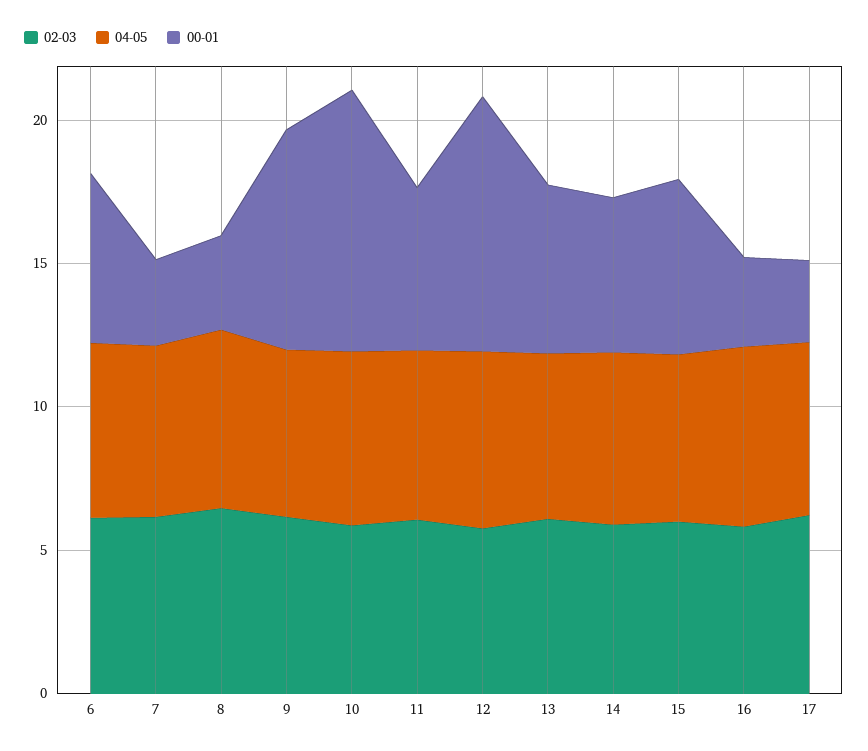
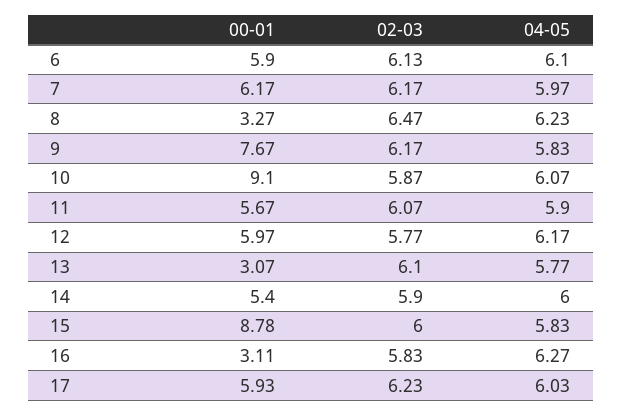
  {
    "02-03": {
      "6": 6.13,
      "7": 6.17,
      "8": 6.47,
      "9": 6.17,
      "10": 5.87,
      "11": 6.07,
      "12": 5.77,
      "13": 6.1,
      "14": 5.9,
      "15": 6,
      "16": 5.83,
      "17": 6.23
    },
    "04-05": {
      "6": 6.1,
      "7": 5.97,
      "8": 6.23,
      "9": 5.83,
      "10": 6.07,
      "11": 5.9,
      "12": 6.17,
      "13": 5.77,
      "14": 6,
      "15": 5.83,
      "16": 6.27,
      "17": 6.03
    },
    "00-01": {
      "6": 5.9,
-     "7": 3,
+     "7": 6.17,
      "8": 3.27,
      "9": 7.67,
      "10": 9.1,
      "11": 5.67,
-     "12": 9,
+     "12": 5.97,
-     "13": 6,
+     "13": 3.07,
      "14": 5.4,
-     "15": 6,
+     "15": 8.78,
      "16": 3.11,
-     "17": 3
+     "17": 5.93
    }
  }

